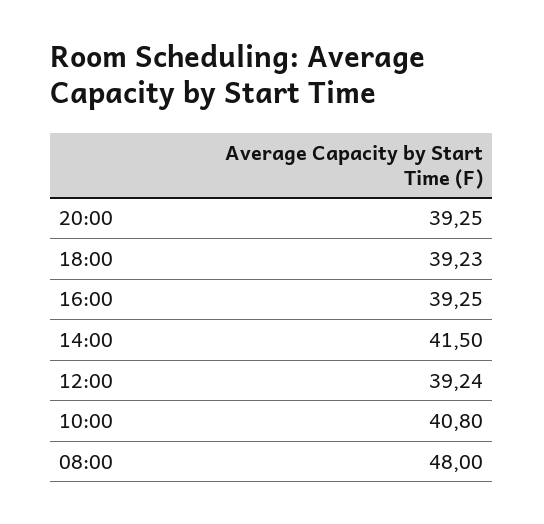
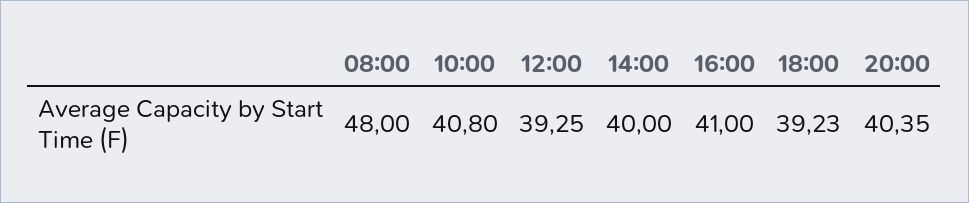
  {
-   "20:00": 39.25,
+   "20:00": 40.35,
    "18:00": 39.23,
-   "16:00": 39.25,
+   "16:00": 41,
-   "14:00": 41.5,
+   "14:00": 40,
-   "12:00": 39.24,
+   "12:00": 39.25,
    "10:00": 40.8,
    "08:00": 48
  }

